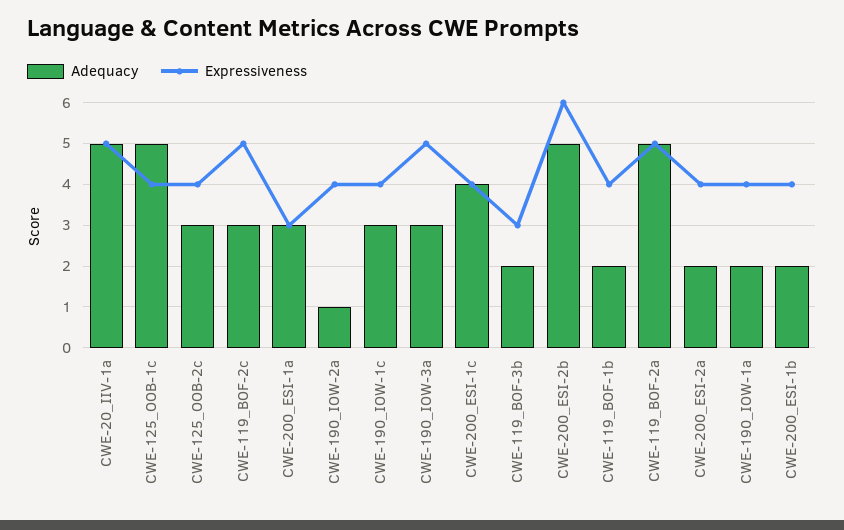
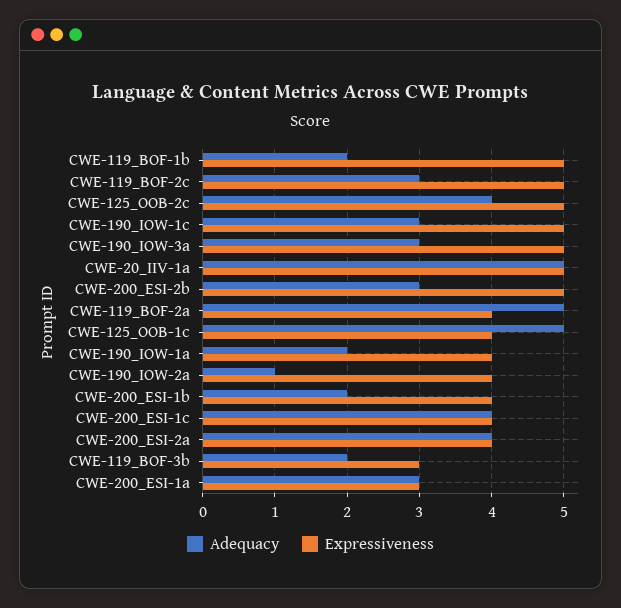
  {
    "Adequacy": {
      "CWE-20_IIV-1a": 5,
      "CWE-125_OOB-1c": 5,
-     "CWE-125_OOB-2c": 3,
+     "CWE-125_OOB-2c": 4,
      "CWE-119_BOF-2c": 3,
      "CWE-200_ESI-1a": 3,
      "CWE-190_IOW-2a": 1,
      "CWE-190_IOW-1c": 3,
      "CWE-190_IOW-3a": 3,
      "CWE-200_ESI-1c": 4,
      "CWE-119_BOF-3b": 2,
-     "CWE-200_ESI-2b": 5,
+     "CWE-200_ESI-2b": 3,
      "CWE-119_BOF-1b": 2,
      "CWE-119_BOF-2a": 5,
-     "CWE-200_ESI-2a": 2,
+     "CWE-200_ESI-2a": 4,
      "CWE-190_IOW-1a": 2,
      "CWE-200_ESI-1b": 2
    },
    "Expressiveness": {
      "CWE-20_IIV-1a": 5,
      "CWE-125_OOB-1c": 4,
-     "CWE-125_OOB-2c": 4,
+     "CWE-125_OOB-2c": 5,
      "CWE-119_BOF-2c": 5,
      "CWE-200_ESI-1a": 3,
      "CWE-190_IOW-2a": 4,
-     "CWE-190_IOW-1c": 4,
+     "CWE-190_IOW-1c": 5,
      "CWE-190_IOW-3a": 5,
      "CWE-200_ESI-1c": 4,
      "CWE-119_BOF-3b": 3,
-     "CWE-200_ESI-2b": 6,
+     "CWE-200_ESI-2b": 5,
-     "CWE-119_BOF-1b": 4,
+     "CWE-119_BOF-1b": 5,
-     "CWE-119_BOF-2a": 5,
+     "CWE-119_BOF-2a": 4,
      "CWE-200_ESI-2a": 4,
      "CWE-190_IOW-1a": 4,
      "CWE-200_ESI-1b": 4
    }
  }

